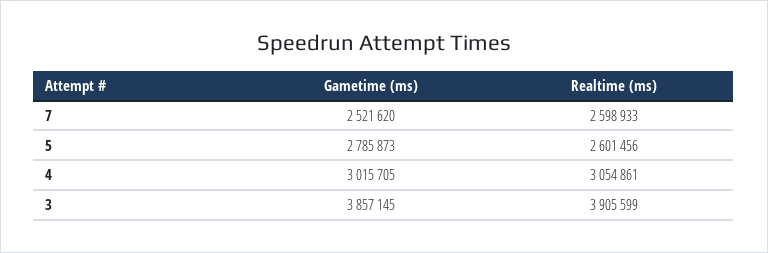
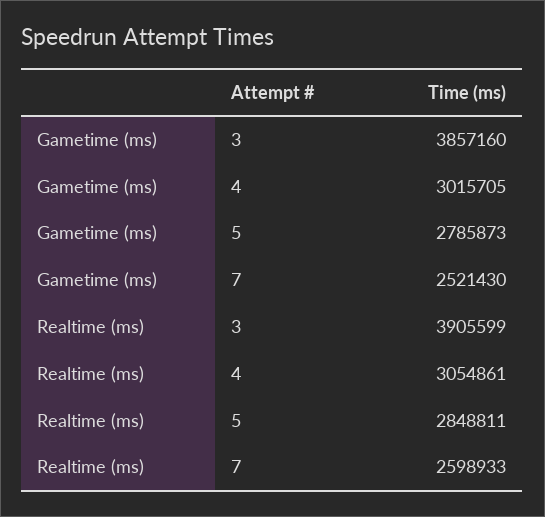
  {
    "Gametime (ms)": {
-     "7": 2521620,
+     "7": 2521430,
      "5": 2785873,
      "4": 3015705,
-     "3": 3857145
+     "3": 3857160
    },
    "Realtime (ms)": {
      "7": 2598933,
-     "5": 2601456,
+     "5": 2848811,
      "4": 3054861,
      "3": 3905599
    }
  }

